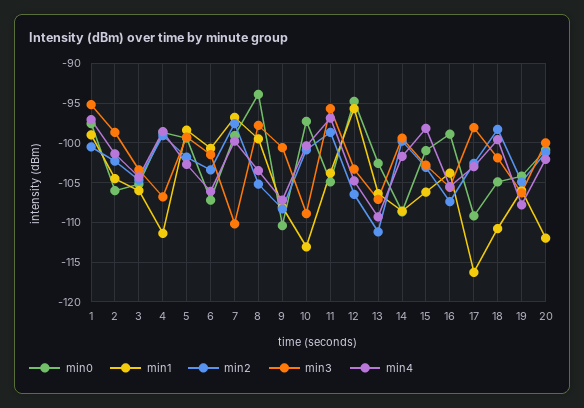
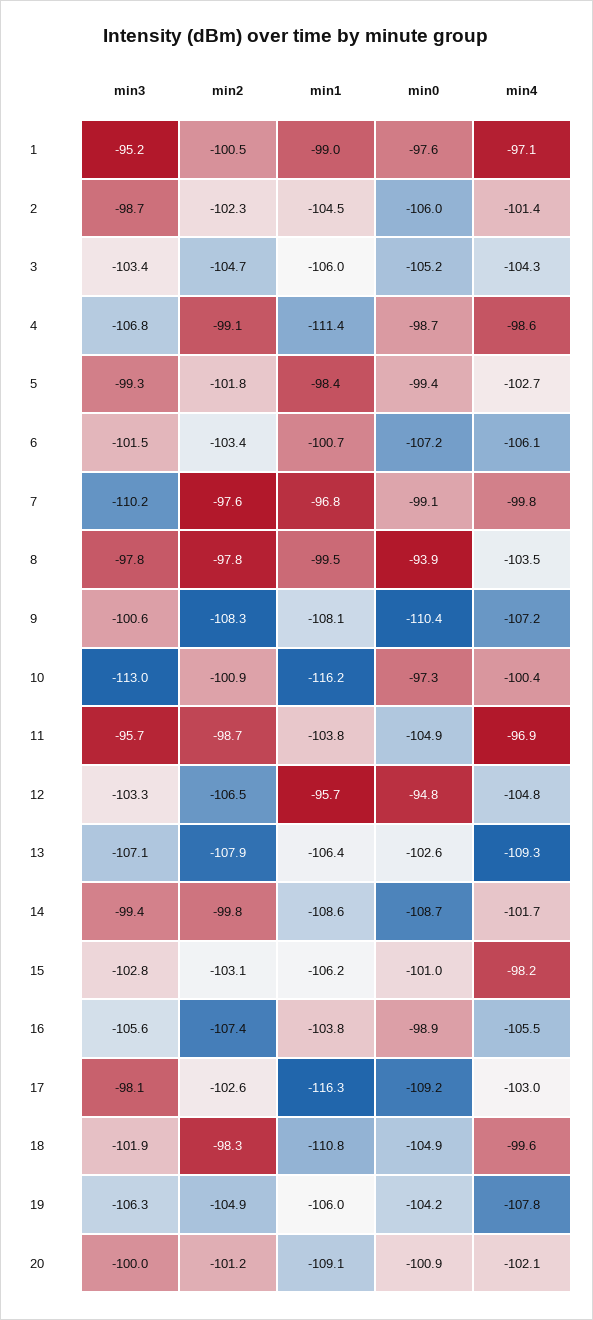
  {
    "min0": {
      "1": -97.6,
      "2": -106,
      "3": -105.2,
      "4": -98.7,
      "5": -99.4,
      "6": -107.2,
      "7": -99.1,
      "8": -93.9,
      "9": -110.4,
      "10": -97.3,
      "11": -104.9,
      "12": -94.8,
      "13": -102.6,
      "14": -108.7,
      "15": -101,
      "16": -98.9,
      "17": -109.2,
      "18": -104.9,
      "19": -104.2,
      "20": -100.9
    },
    "min1": {
      "1": -99,
      "2": -104.5,
      "3": -106,
      "4": -111.4,
      "5": -98.4,
      "6": -100.7,
      "7": -96.8,
      "8": -99.5,
      "9": -108.1,
-     "10": -113,
+     "10": -116.2,
      "11": -103.8,
      "12": -95.7,
      "13": -106.4,
      "14": -108.6,
      "15": -106.2,
      "16": -103.8,
      "17": -116.3,
      "18": -110.8,
      "19": -106,
-     "20": -112
+     "20": -109.1
    },
    "min2": {
      "1": -100.5,
      "2": -102.3,
      "3": -104.7,
      "4": -99.1,
      "5": -101.8,
      "6": -103.4,
      "7": -97.6,
-     "8": -105,
+     "8": -97.8,
      "9": -108.3,
      "10": -100.9,
      "11": -98.7,
      "12": -106.5,
-     "13": -111,
+     "13": -107.9,
      "14": -99.8,
      "15": -103.1,
      "16": -107.4,
      "17": -102.6,
      "18": -98.3,
      "19": -104.9,
      "20": -101.2
    },
    "min3": {
      "1": -95.2,
      "2": -98.7,
      "3": -103.4,
      "4": -106.8,
      "5": -99.3,
      "6": -101.5,
      "7": -110.2,
      "8": -97.8,
      "9": -100.6,
-     "10": -109,
+     "10": -113,
      "11": -95.7,
      "12": -103.3,
      "13": -107.1,
      "14": -99.4,
      "15": -102.8,
      "16": -105.6,
      "17": -98.1,
      "18": -101.9,
      "19": -106.3,
      "20": -100
    },
    "min4": {
      "1": -97.1,
      "2": -101.4,
      "3": -104.3,
      "4": -98.6,
      "5": -102.7,
      "6": -106.1,
      "7": -99.8,
      "8": -103.5,
      "9": -107.2,
      "10": -100.4,
      "11": -96.9,
      "12": -104.8,
      "13": -109.3,
      "14": -101.7,
      "15": -98.2,
      "16": -105.5,
      "17": -103,
      "18": -99.6,
      "19": -107.8,
      "20": -102.1
    }
  }

